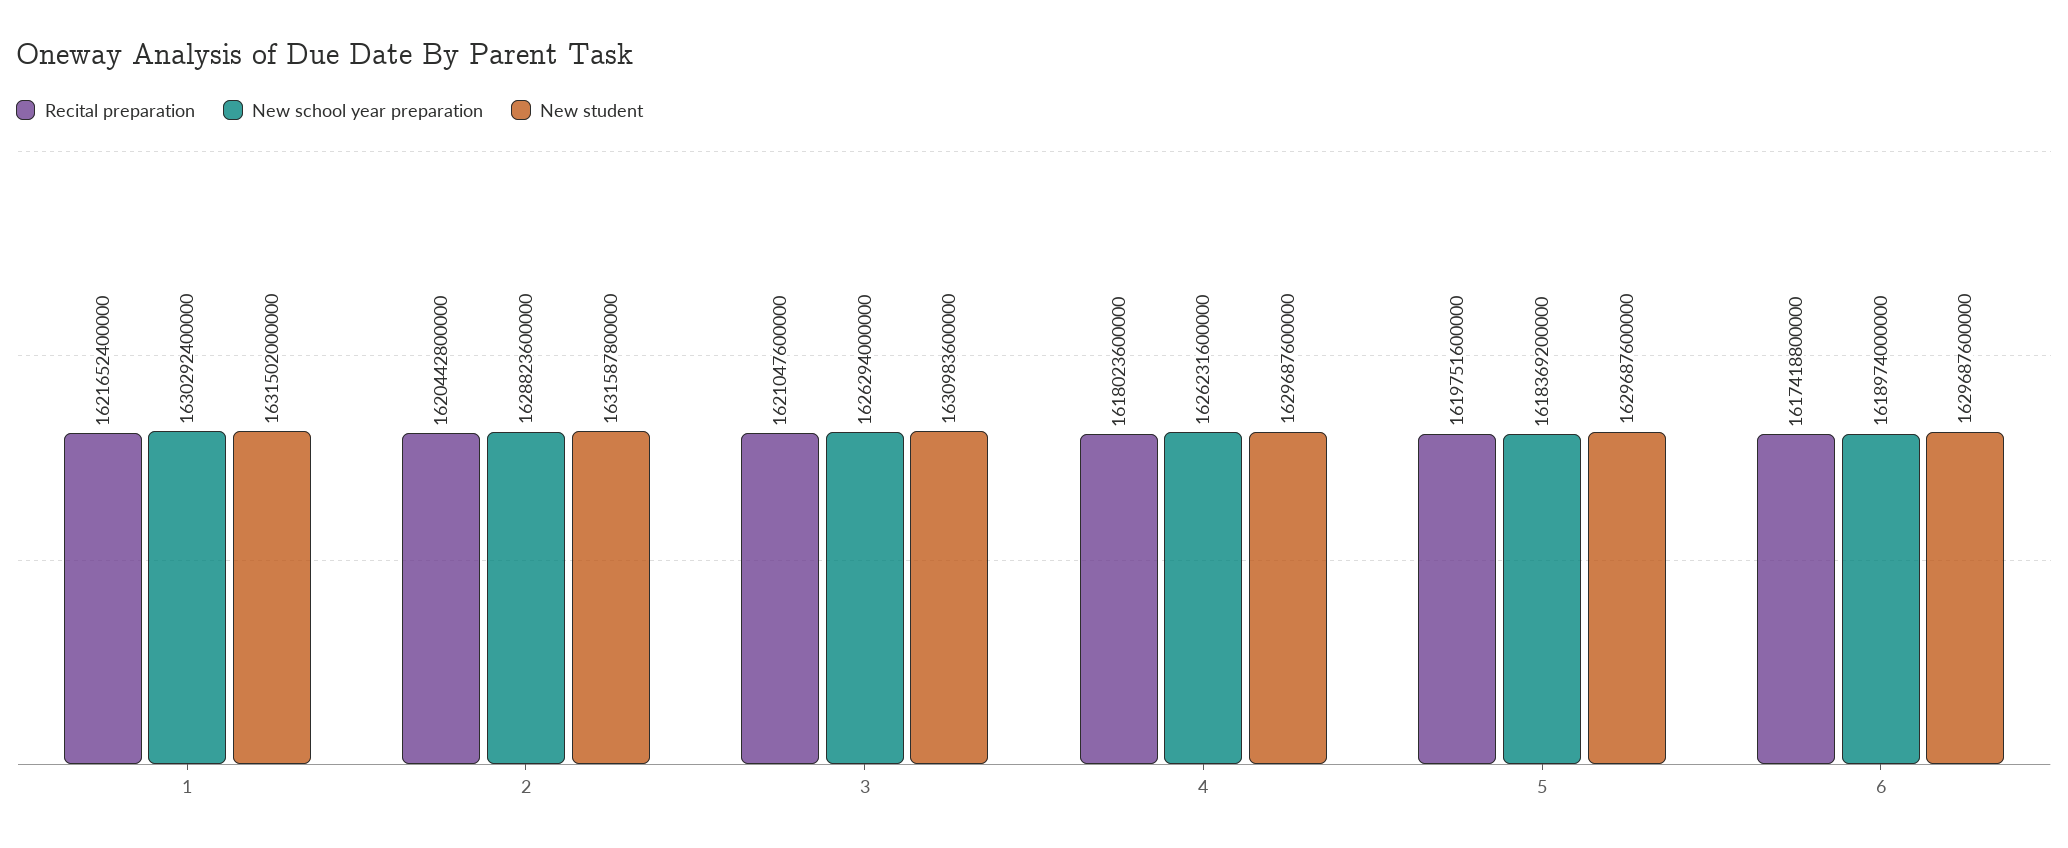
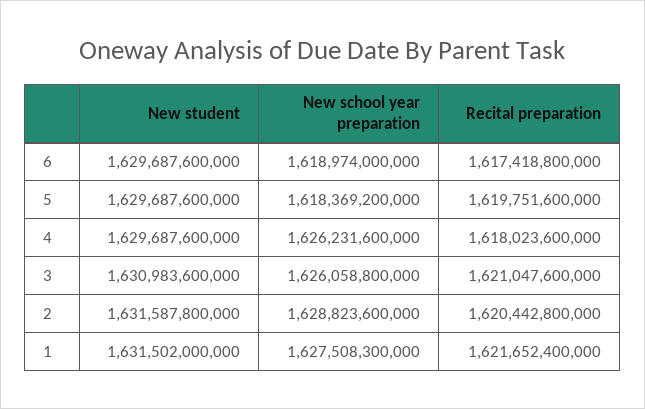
  {
    "Recital preparation": {
      "1": 1621652400000,
      "2": 1620442800000,
      "3": 1621047600000,
      "4": 1618023600000,
      "5": 1619751600000,
      "6": 1617418800000
    },
    "New school year preparation": {
-     "1": 1630292400000,
+     "1": 1627508300000,
      "2": 1628823600000,
-     "3": 1626294000000,
+     "3": 1626058800000,
      "4": 1626231600000,
      "5": 1618369200000,
      "6": 1618974000000
    },
    "New student": {
      "1": 1631502000000,
      "2": 1631587800000,
      "3": 1630983600000,
      "4": 1629687600000,
      "5": 1629687600000,
      "6": 1629687600000
    }
  }

